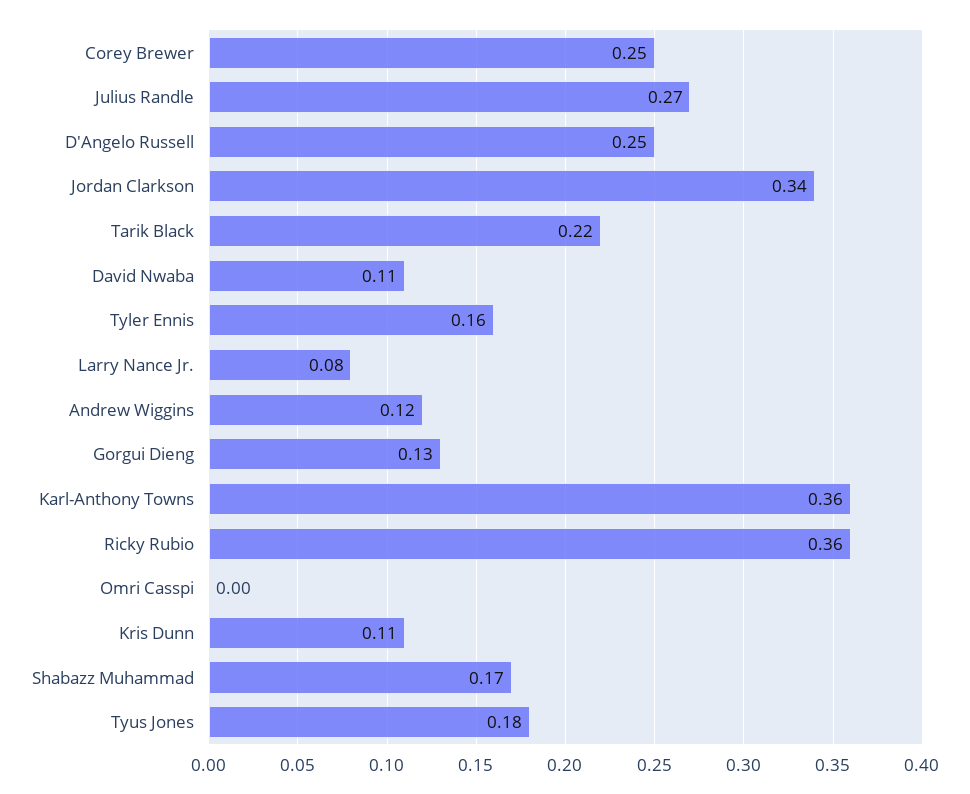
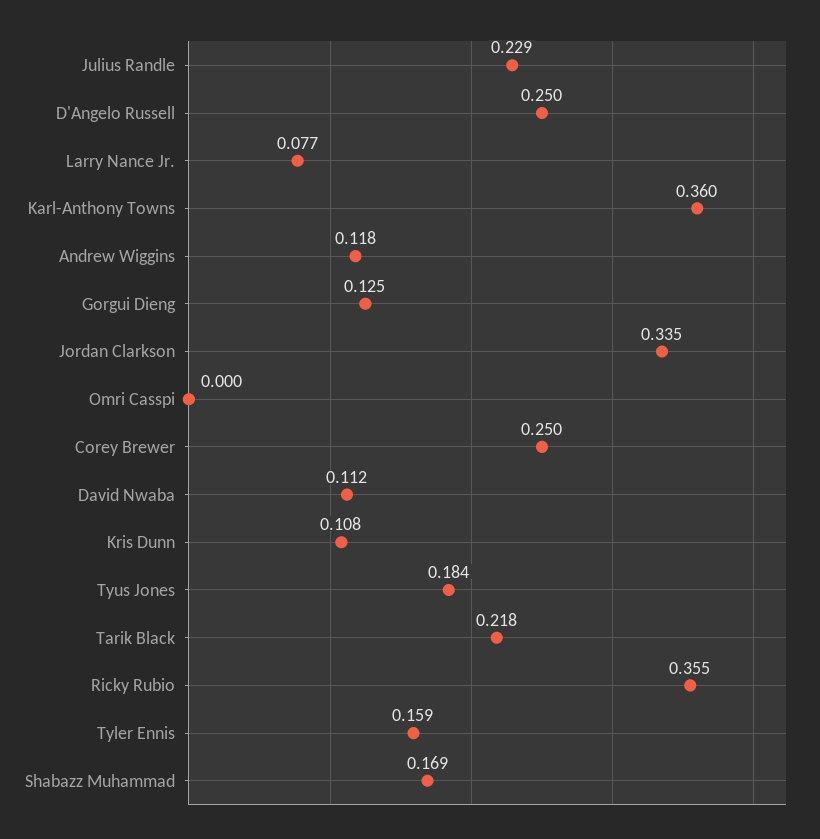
  {
    "Corey Brewer": 0.25,
-   "Julius Randle": 0.27,
+   "Julius Randle": 0.229,
    "D'Angelo Russell": 0.25,
    "Jordan Clarkson": 0.335,
    "Tarik Black": 0.218,
    "David Nwaba": 0.112,
    "Tyler Ennis": 0.159,
    "Larry Nance Jr.": 0.077,
    "Andrew Wiggins": 0.118,
    "Gorgui Dieng": 0.125,
    "Karl-Anthony Towns": 0.36,
    "Ricky Rubio": 0.355,
    "Omri Casspi": 0,
    "Kris Dunn": 0.108,
    "Shabazz Muhammad": 0.169,
    "Tyus Jones": 0.184
  }

